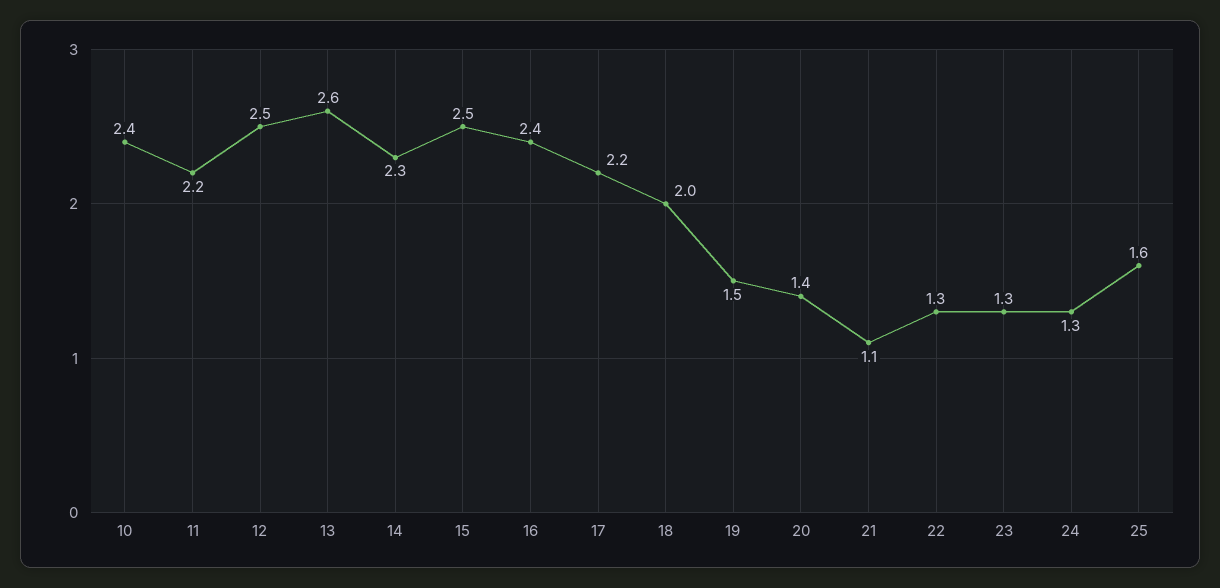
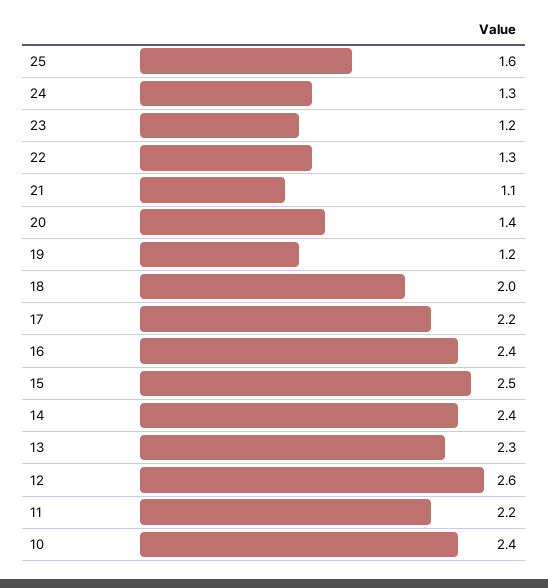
  {
    "10": 2.4,
    "11": 2.2,
-   "12": 2.5,
+   "12": 2.6,
-   "13": 2.6,
+   "13": 2.3,
-   "14": 2.3,
+   "14": 2.4,
    "15": 2.5,
    "16": 2.4,
    "17": 2.2,
    "18": 2,
-   "19": 1.5,
+   "19": 1.2,
    "20": 1.4,
    "21": 1.1,
    "22": 1.3,
-   "23": 1.3,
+   "23": 1.2,
    "24": 1.3,
    "25": 1.6
  }

